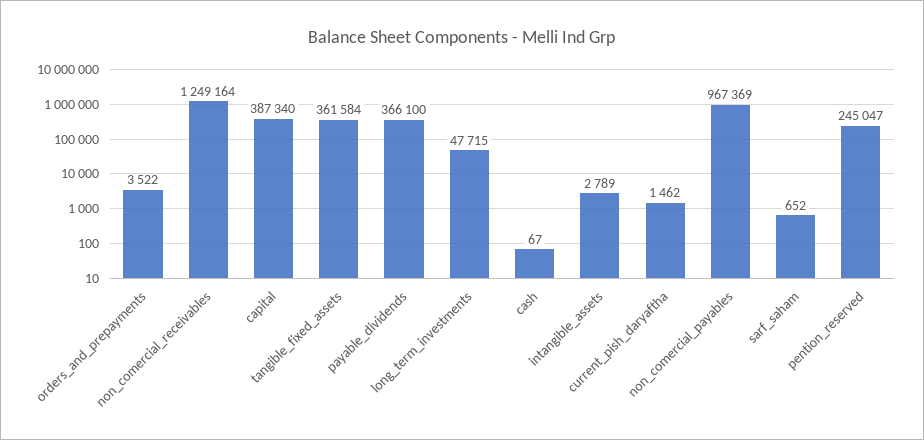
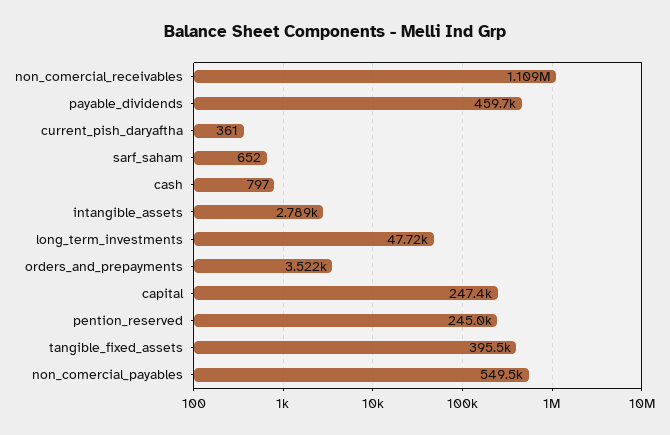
  {
    "orders_and_prepayments": 3522,
-   "non_comercial_receivables": 1249164,
+   "non_comercial_receivables": 1109000,
-   "capital": 387340,
+   "capital": 247400,
-   "tangible_fixed_assets": 361584,
+   "tangible_fixed_assets": 395500,
-   "payable_dividends": 366100,
+   "payable_dividends": 459700,
    "long_term_investments": 47715,
-   "cash": 67,
+   "cash": 797,
    "intangible_assets": 2789,
-   "current_pish_daryaftha": 1462,
+   "current_pish_daryaftha": 361,
-   "non_comercial_payables": 967369,
+   "non_comercial_payables": 549500,
    "sarf_saham": 652,
    "pention_reserved": 245047
  }

